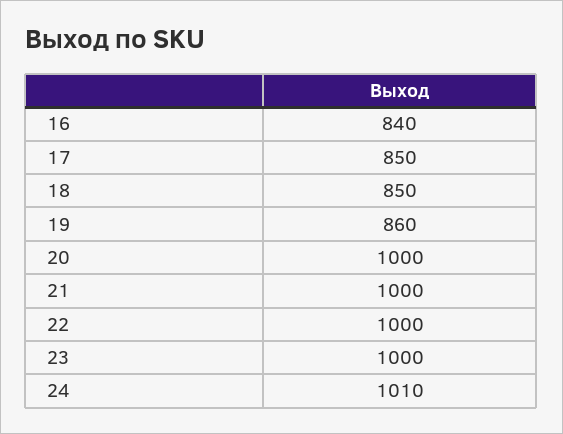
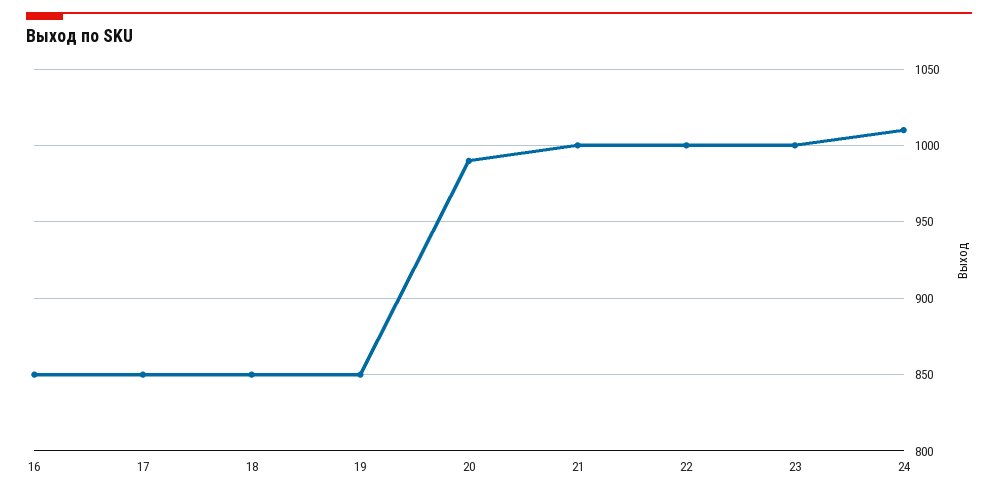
  {
-   "16": 840,
+   "16": 850,
    "17": 850,
    "18": 850,
-   "19": 860,
+   "19": 850,
-   "20": 1000,
+   "20": 990,
    "21": 1000,
    "22": 1000,
    "23": 1000,
    "24": 1010
  }

